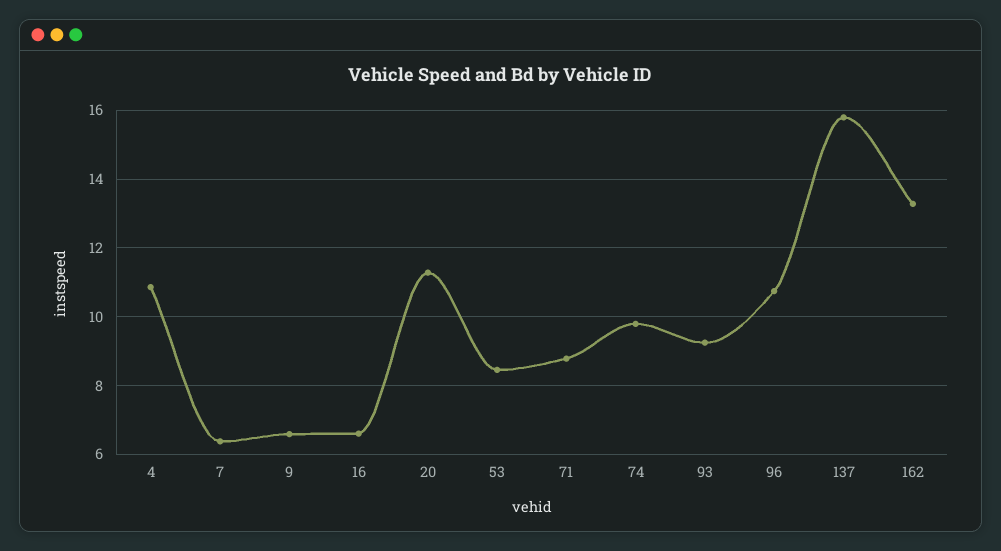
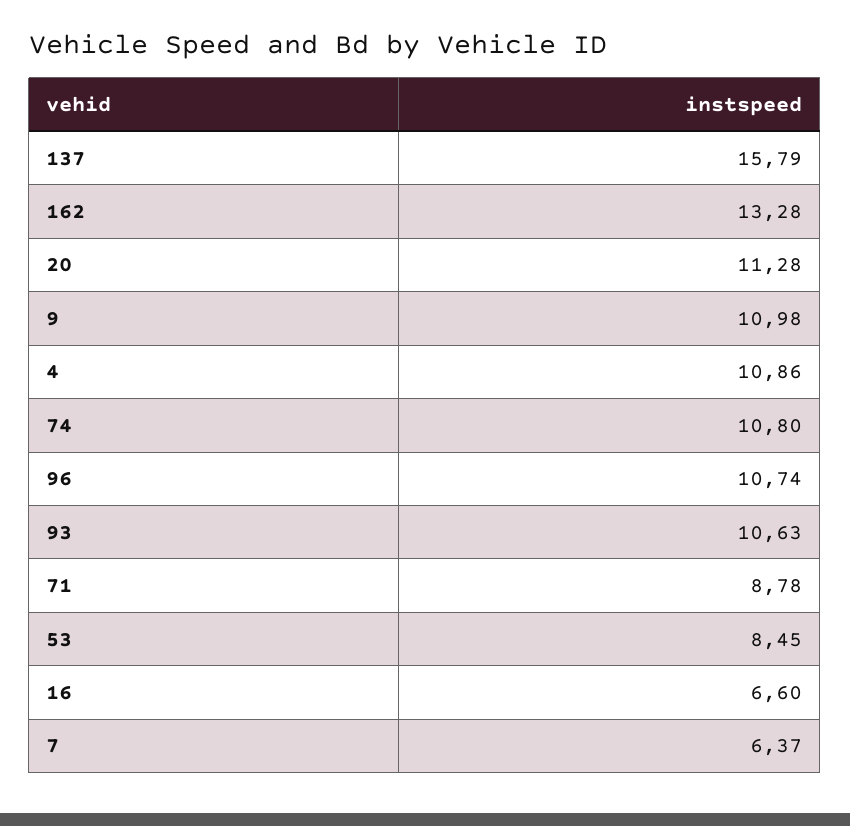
  {
    "4": 10.86,
    "7": 6.37,
-   "9": 6.6,
+   "9": 10.98,
    "16": 6.6,
    "20": 11.28,
    "53": 8.45,
    "71": 8.78,
-   "74": 9.8,
+   "74": 10.8,
-   "93": 9.2,
+   "93": 10.63,
    "96": 10.74,
    "137": 15.79,
    "162": 13.28
  }

